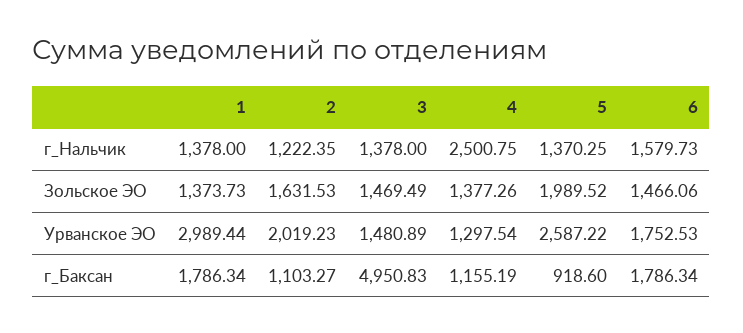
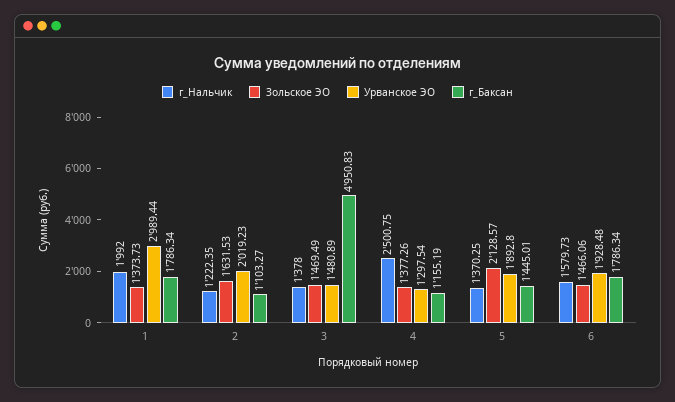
  {
    "г_Нальчик": {
-     "1": 1378,
+     "1": 1992,
      "2": 1222.35,
      "3": 1378,
      "4": 2500.75,
      "5": 1370.25,
      "6": 1579.73
    },
    "Зольское ЭО": {
      "1": 1373.73,
      "2": 1631.53,
      "3": 1469.49,
      "4": 1377.26,
-     "5": 1989.52,
+     "5": 2128.57,
      "6": 1466.06
    },
    "Урванское ЭО": {
      "1": 2989.44,
      "2": 2019.23,
      "3": 1480.89,
      "4": 1297.54,
-     "5": 2587.22,
+     "5": 1892.8,
-     "6": 1752.53
+     "6": 1928.48
    },
    "г_Баксан": {
      "1": 1786.34,
      "2": 1103.27,
      "3": 4950.83,
      "4": 1155.19,
-     "5": 918.6,
+     "5": 1445.01,
      "6": 1786.34
    }
  }

